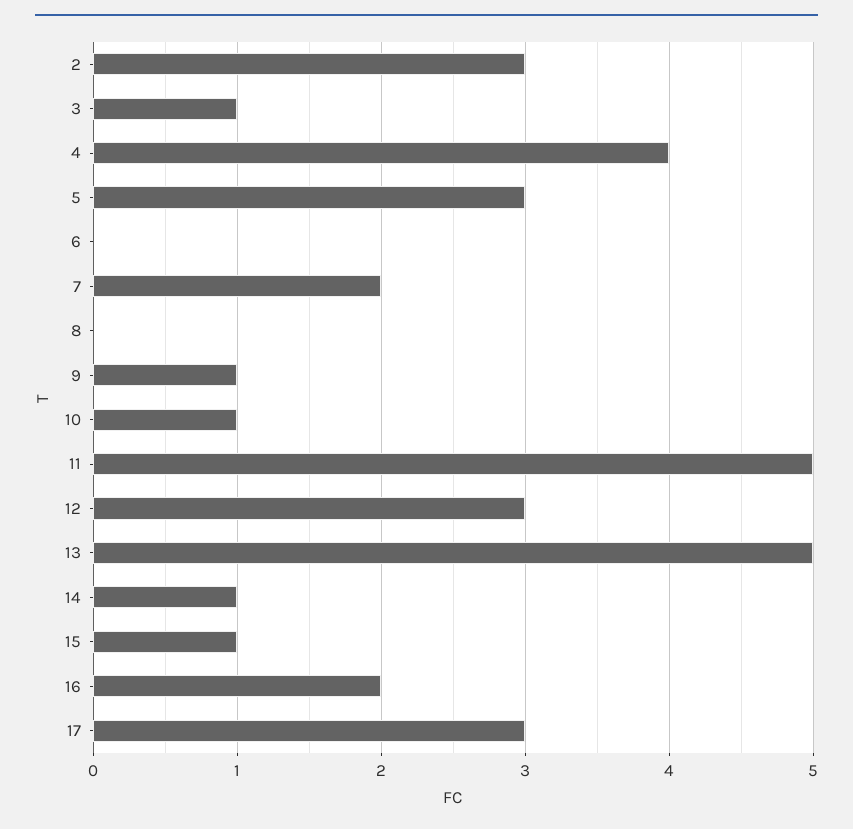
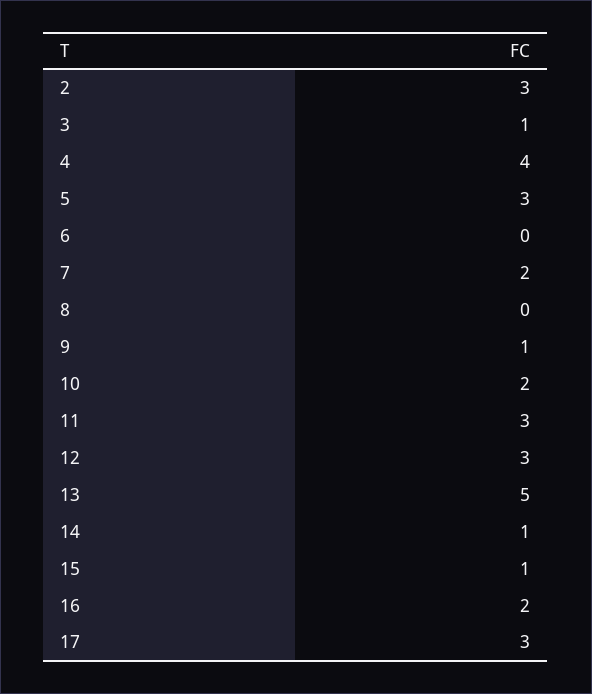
  {
    "2": 3,
    "3": 1,
    "4": 4,
    "5": 3,
    "6": 0,
    "7": 2,
    "8": 0,
    "9": 1,
-   "10": 1,
+   "10": 2,
-   "11": 5,
+   "11": 3,
    "12": 3,
    "13": 5,
    "14": 1,
    "15": 1,
    "16": 2,
    "17": 3
  }

